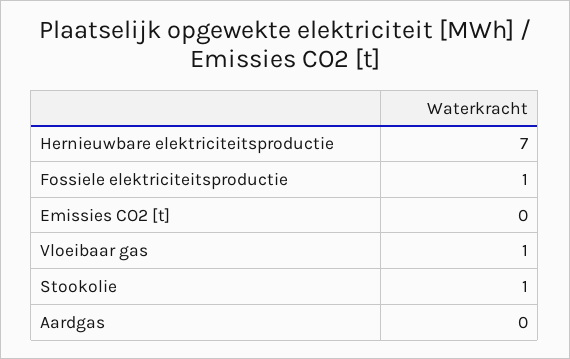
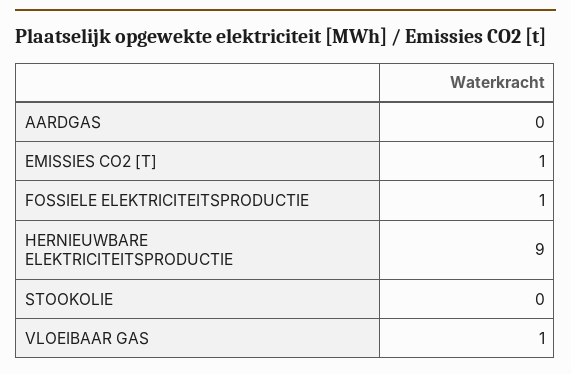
  {
-   "Hernieuwbare elektriciteitsproductie": 7,
+   "Hernieuwbare elektriciteitsproductie": 9,
    "Fossiele elektriciteitsproductie": 1,
-   "Emissies CO2 [t]": 0,
+   "Emissies CO2 [t]": 1,
    "Vloeibaar gas": 1,
-   "Stookolie": 1,
+   "Stookolie": 0,
    "Aardgas": 0
  }

